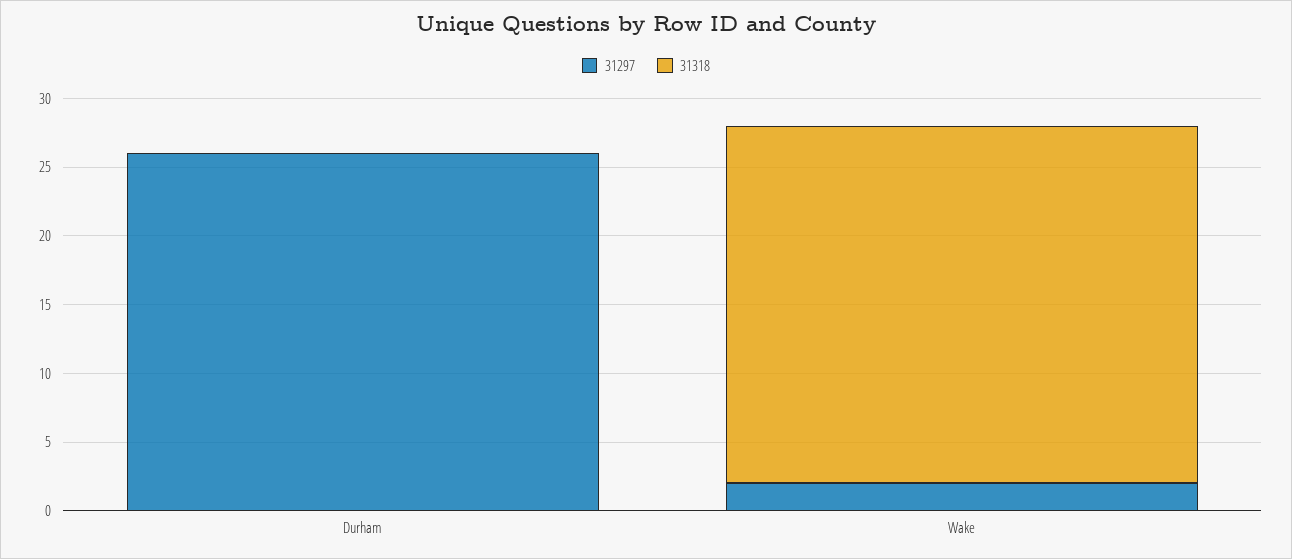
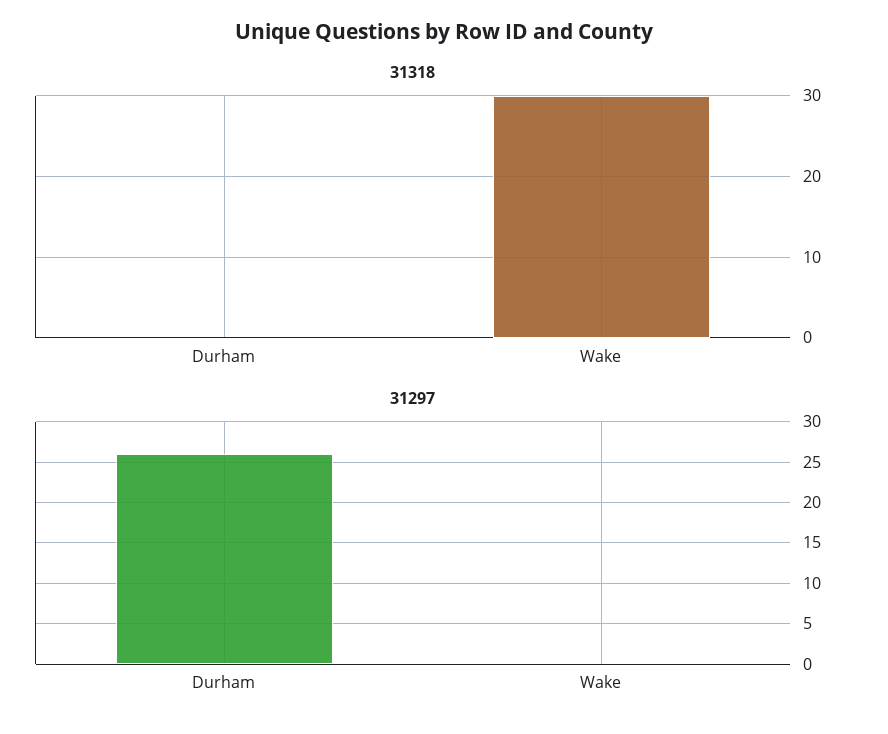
  {
    "31297": {
      "Durham": 26,
-     "Wake": 2
+     "Wake": 0
    },
    "31318": {
      "Durham": 0,
-     "Wake": 26
+     "Wake": 30
    }
  }

